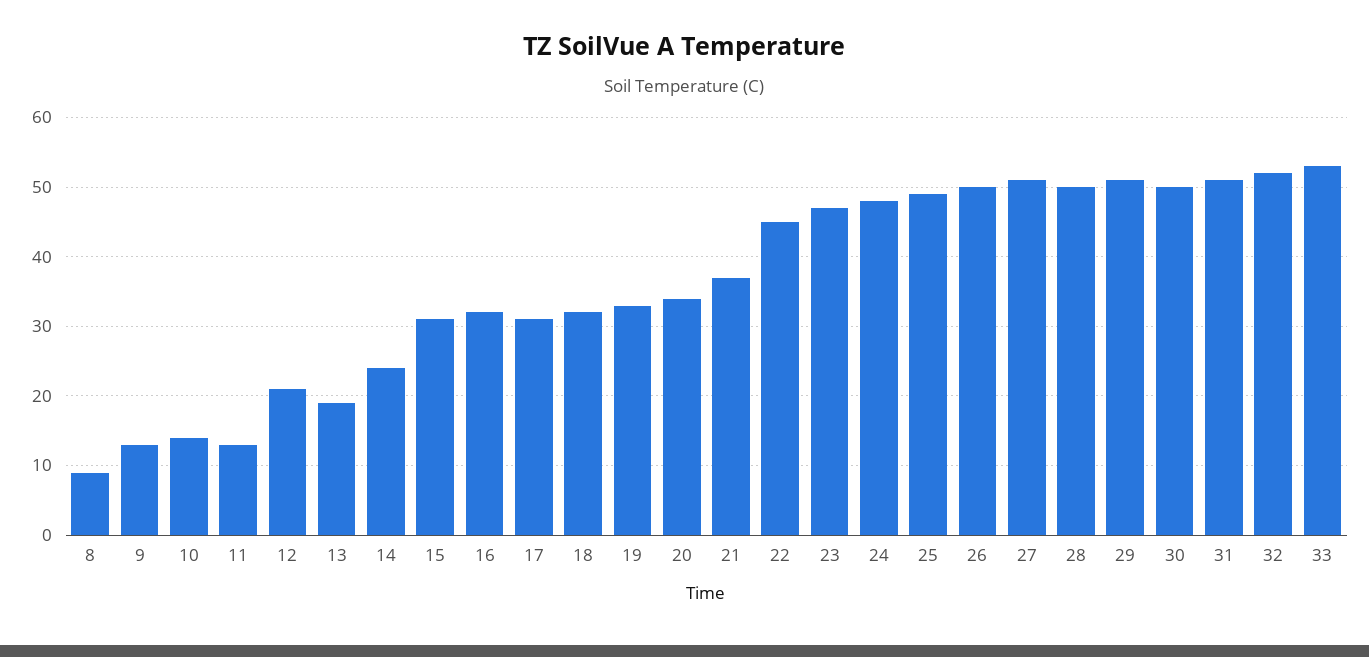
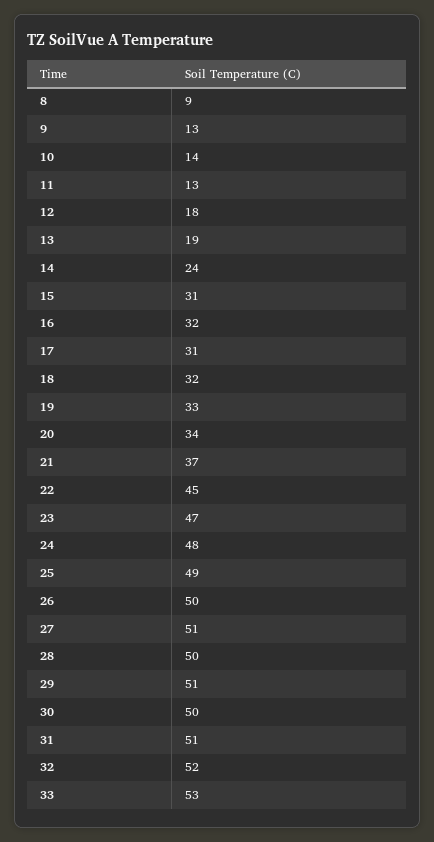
  {
    "8": 9,
    "9": 13,
    "10": 14,
    "11": 13,
-   "12": 21,
+   "12": 18,
    "13": 19,
    "14": 24,
    "15": 31,
    "16": 32,
    "17": 31,
    "18": 32,
    "19": 33,
    "20": 34,
    "21": 37,
    "22": 45,
    "23": 47,
    "24": 48,
    "25": 49,
    "26": 50,
    "27": 51,
    "28": 50,
    "29": 51,
    "30": 50,
    "31": 51,
    "32": 52,
    "33": 53
  }

